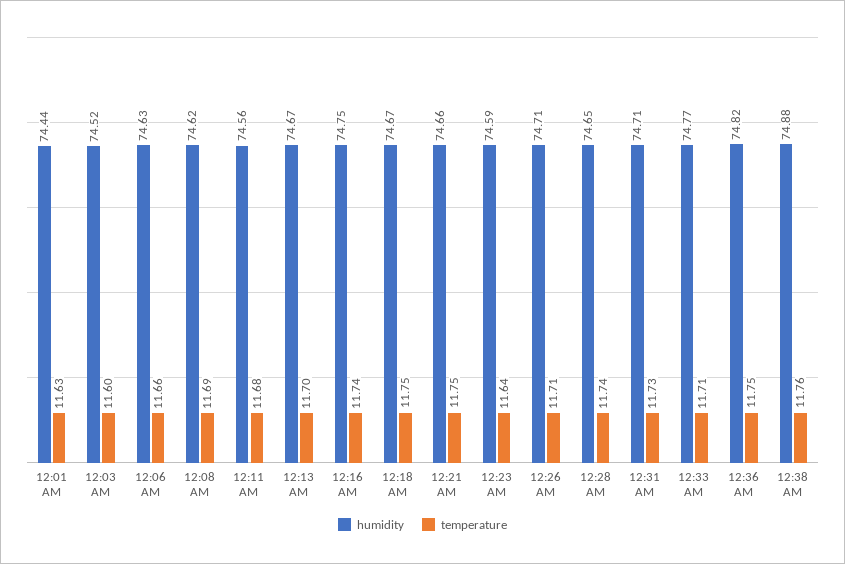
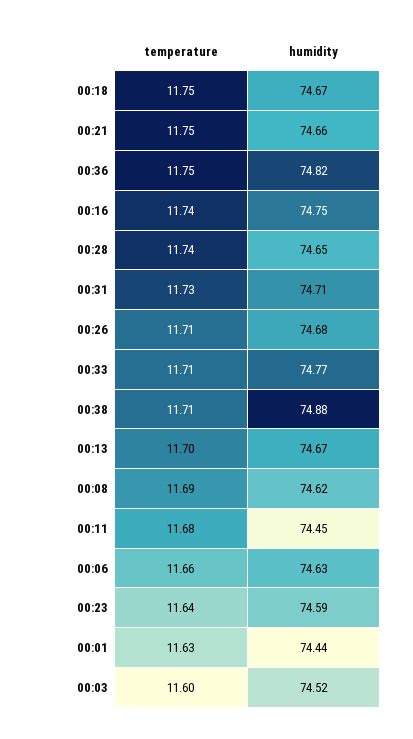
  {
    "humidity": {
      "12:01 AM": 74.44,
      "12:03 AM": 74.52,
      "12:06 AM": 74.63,
      "12:08 AM": 74.62,
-     "12:11 AM": 74.56,
+     "12:11 AM": 74.45,
      "12:13 AM": 74.67,
      "12:16 AM": 74.75,
      "12:18 AM": 74.67,
      "12:21 AM": 74.66,
      "12:23 AM": 74.59,
-     "12:26 AM": 74.71,
+     "12:26 AM": 74.68,
      "12:28 AM": 74.65,
      "12:31 AM": 74.71,
      "12:33 AM": 74.77,
      "12:36 AM": 74.82,
      "12:38 AM": 74.88
    },
    "temperature": {
      "12:01 AM": 11.63,
      "12:03 AM": 11.6,
      "12:06 AM": 11.66,
      "12:08 AM": 11.69,
      "12:11 AM": 11.68,
      "12:13 AM": 11.7,
      "12:16 AM": 11.74,
      "12:18 AM": 11.75,
      "12:21 AM": 11.75,
      "12:23 AM": 11.64,
      "12:26 AM": 11.71,
      "12:28 AM": 11.74,
      "12:31 AM": 11.73,
      "12:33 AM": 11.71,
      "12:36 AM": 11.75,
-     "12:38 AM": 11.76
+     "12:38 AM": 11.71
    }
  }

